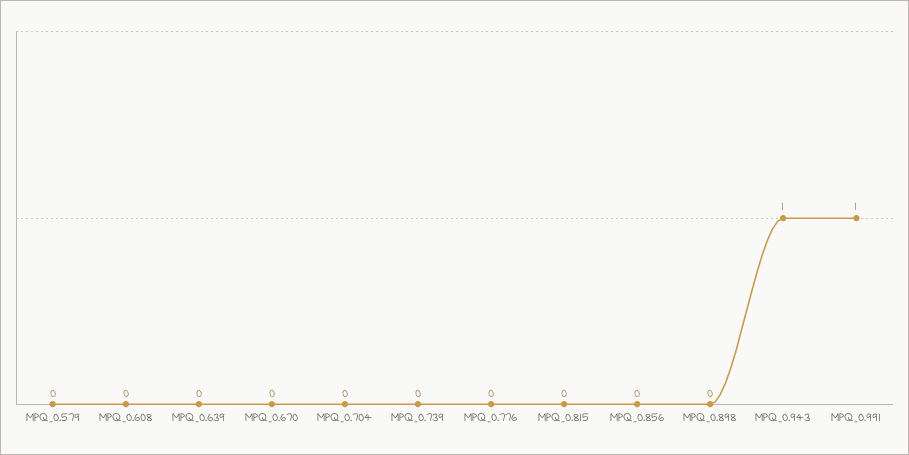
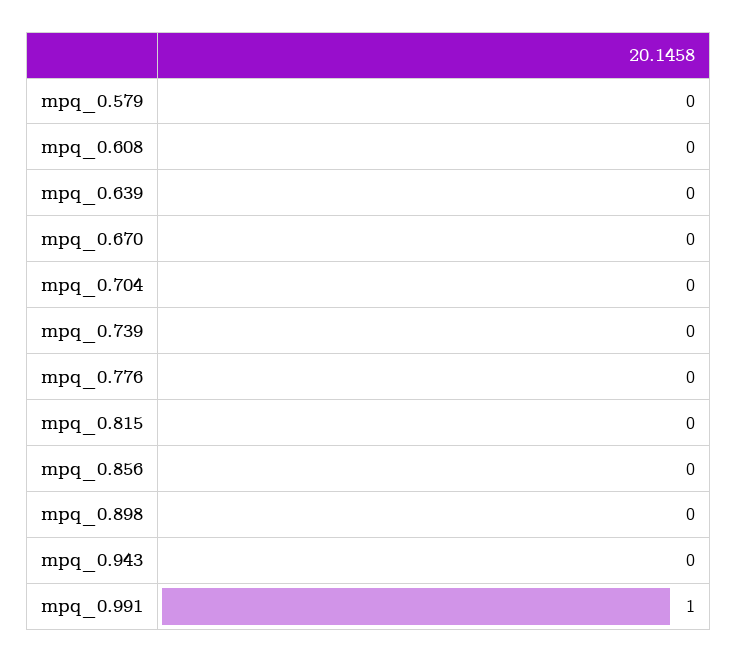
  {
    "MPQ_0.579": 0,
    "MPQ_0.608": 0,
    "MPQ_0.639": 0,
    "MPQ_0.670": 0,
    "MPQ_0.704": 0,
    "MPQ_0.739": 0,
    "MPQ_0.776": 0,
    "MPQ_0.815": 0,
    "MPQ_0.856": 0,
    "MPQ_0.898": 0,
-   "MPQ_0.943": 1,
+   "MPQ_0.943": 0,
    "MPQ_0.991": 1
  }

